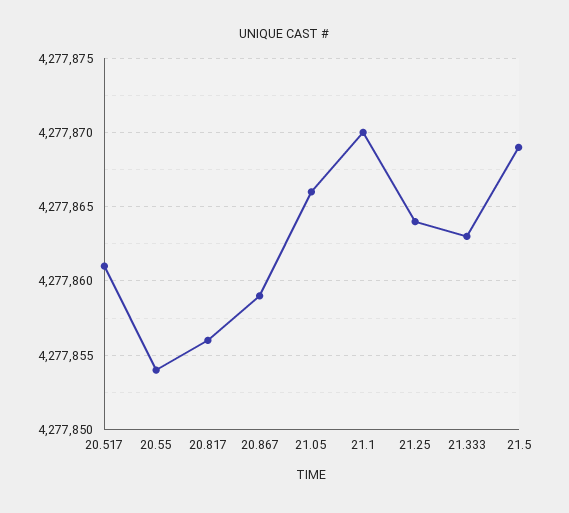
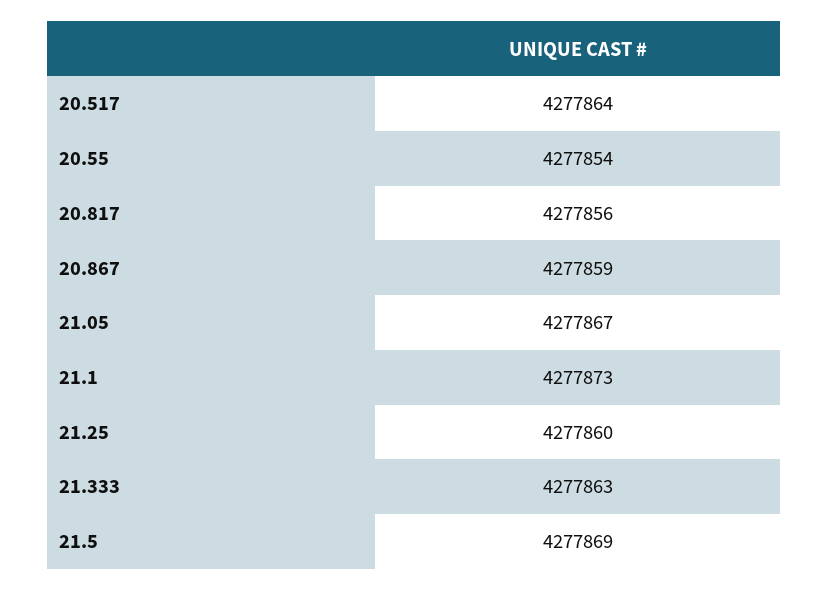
  {
-   "20.517": 4277861,
+   "20.517": 4277864,
    "20.55": 4277854,
    "20.817": 4277856,
    "20.867": 4277859,
-   "21.05": 4277866,
+   "21.05": 4277867,
-   "21.1": 4277870,
+   "21.1": 4277873,
-   "21.25": 4277864,
+   "21.25": 4277860,
    "21.333": 4277863,
    "21.5": 4277869
  }

